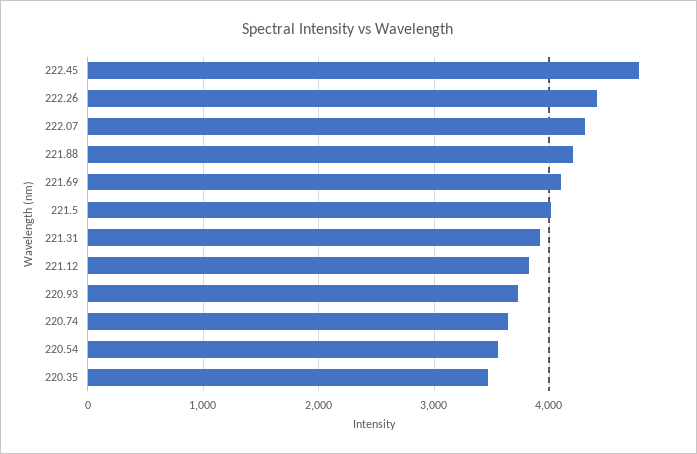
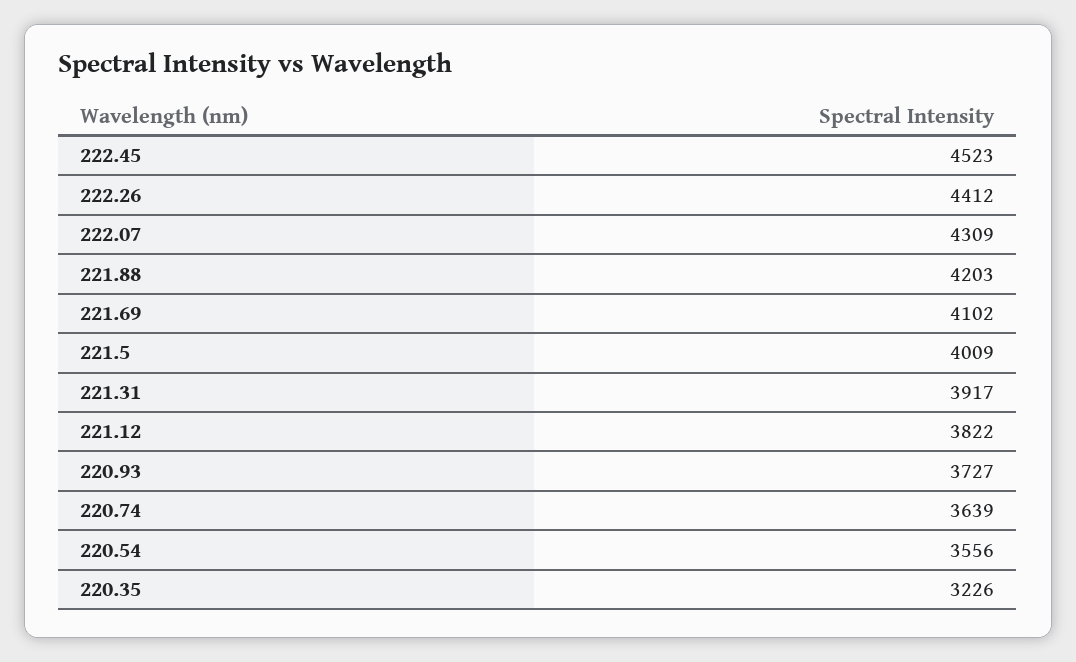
  {
-   "222.45": 4800,
+   "222.45": 4523,
    "222.26": 4412,
    "222.07": 4309,
    "221.88": 4203,
    "221.69": 4102,
    "221.5": 4009,
    "221.31": 3917,
    "221.12": 3822,
    "220.93": 3727,
    "220.74": 3639,
    "220.54": 3556,
-   "220.35": 3500
+   "220.35": 3226
  }

